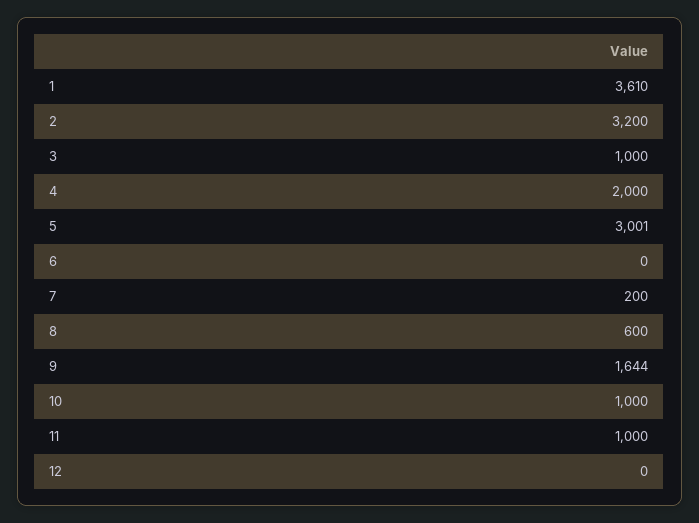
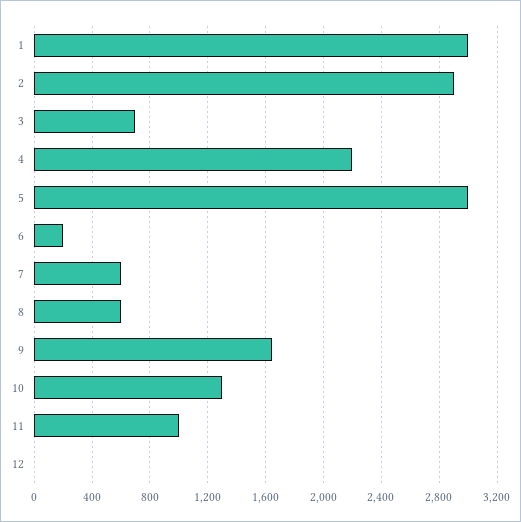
  {
-   "1": 3610,
+   "1": 3000,
-   "2": 3200,
+   "2": 2900,
-   "3": 1000,
+   "3": 700,
-   "4": 2000,
+   "4": 2200,
    "5": 3001,
-   "6": 0,
+   "6": 200,
-   "7": 200,
+   "7": 600,
    "8": 600,
    "9": 1644,
-   "10": 1000,
+   "10": 1300,
    "11": 1000,
    "12": 0
  }

